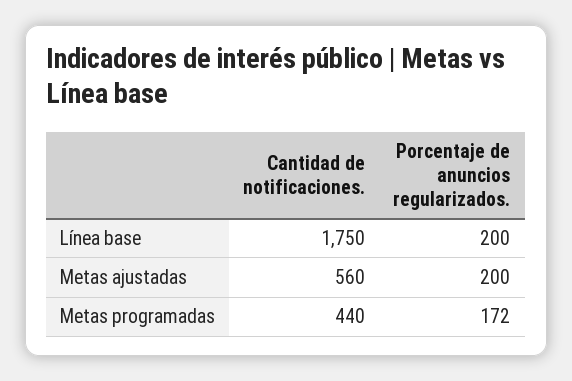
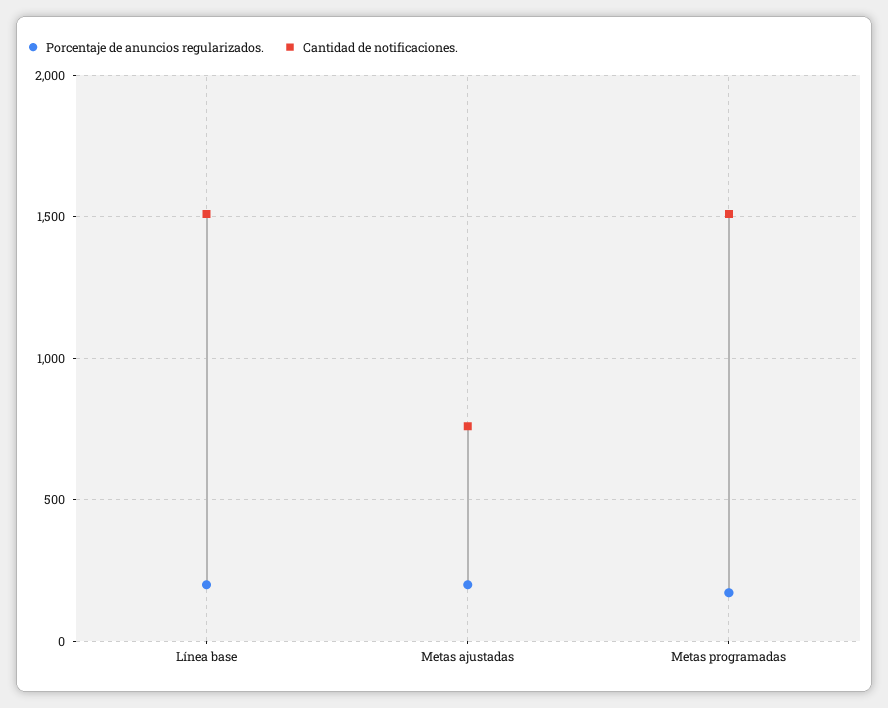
  {
    "Cantidad de notificaciones.": {
-     "Línea base": 1750,
+     "Línea base": 1500,
-     "Metas ajustadas": 560,
+     "Metas ajustadas": 750,
-     "Metas programadas": 440
+     "Metas programadas": 1500
    },
    "Porcentaje de anuncios regularizados.": {
      "Línea base": 200,
      "Metas ajustadas": 200,
      "Metas programadas": 172
    }
  }

